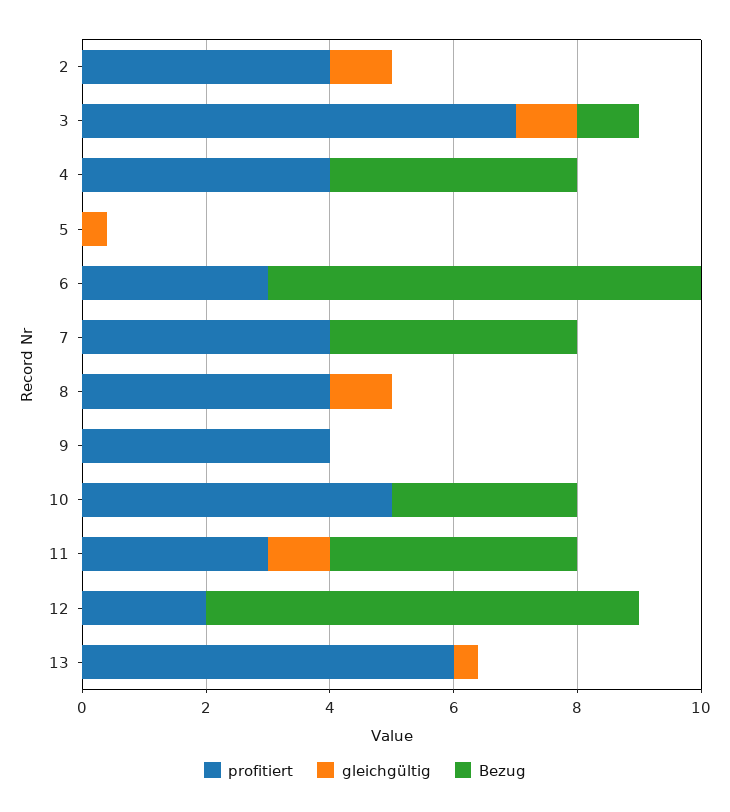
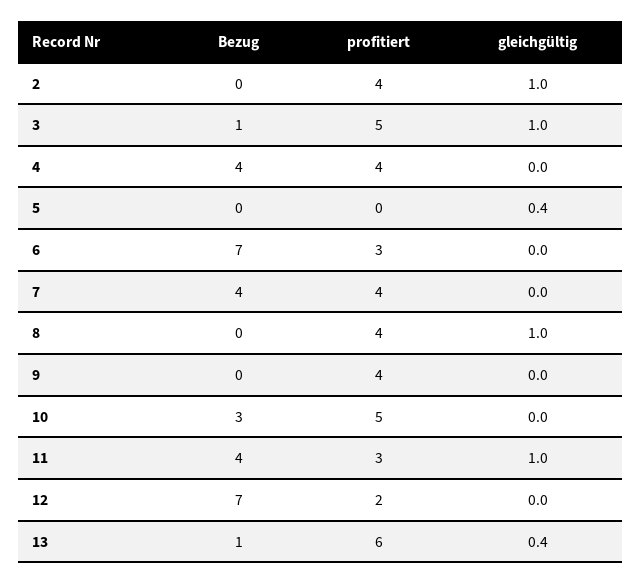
  {
    "profitiert": {
      "2": 4,
-     "3": 7,
+     "3": 5,
      "4": 4,
      "5": 0,
      "6": 3,
      "7": 4,
      "8": 4,
      "9": 4,
      "10": 5,
      "11": 3,
      "12": 2,
      "13": 6
    },
    "gleichgültig": {
      "2": 1,
      "3": 1,
      "4": 0,
      "5": 0.4,
      "6": 0,
      "7": 0,
      "8": 1,
      "9": 0,
      "10": 0,
      "11": 1,
      "12": 0,
      "13": 0.4
    },
    "Bezug": {
      "2": 0,
      "3": 1,
      "4": 4,
      "5": 0,
      "6": 7,
      "7": 4,
      "8": 0,
      "9": 0,
      "10": 3,
      "11": 4,
      "12": 7,
-     "13": 0
+     "13": 1
    }
  }

